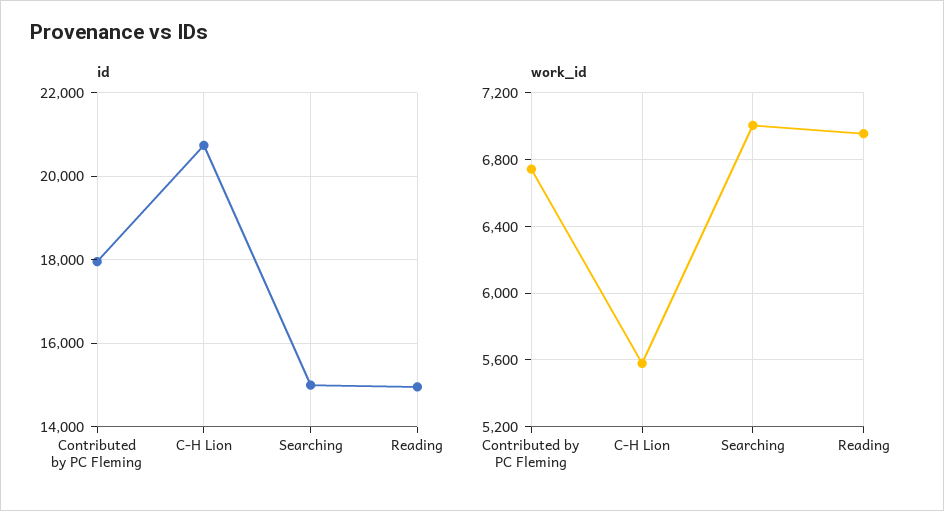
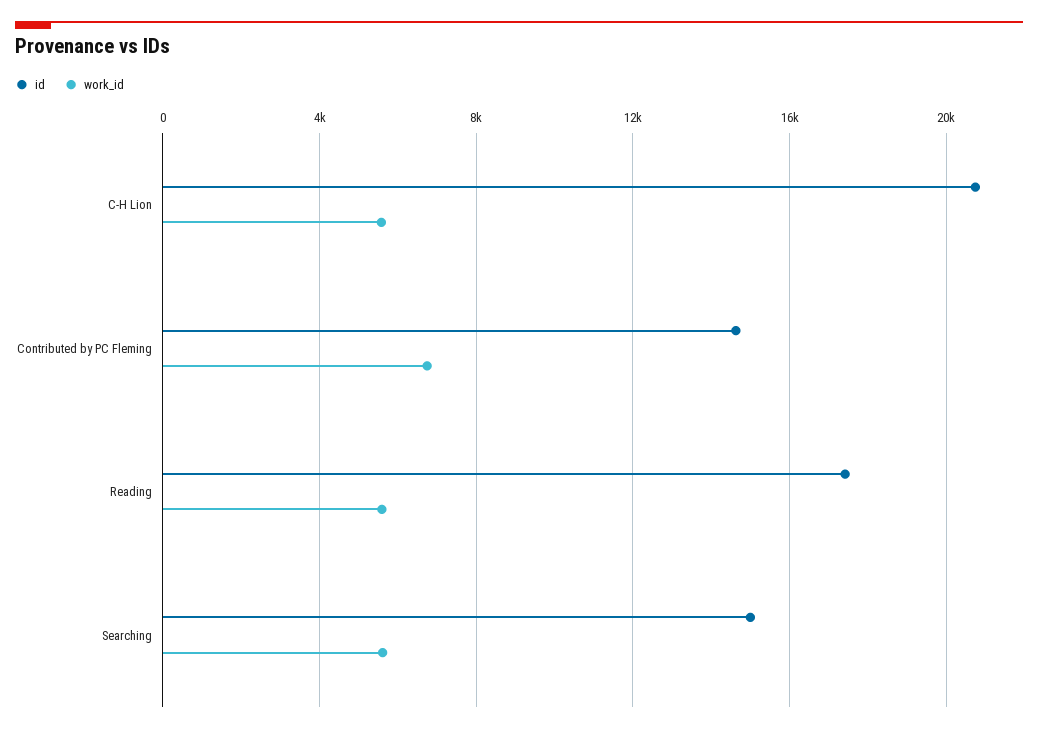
  {
    "id": {
-     "Contributed by PC Fleming": 18000,
+     "Contributed by PC Fleming": 14500,
      "C-H Lion": 20800,
      "Searching": 15000,
-     "Reading": 15000
+     "Reading": 17500
    },
    "work_id": {
      "Contributed by PC Fleming": 6750,
      "C-H Lion": 5600,
-     "Searching": 7000,
+     "Searching": 5500,
-     "Reading": 6950
+     "Reading": 5500
    }
  }

